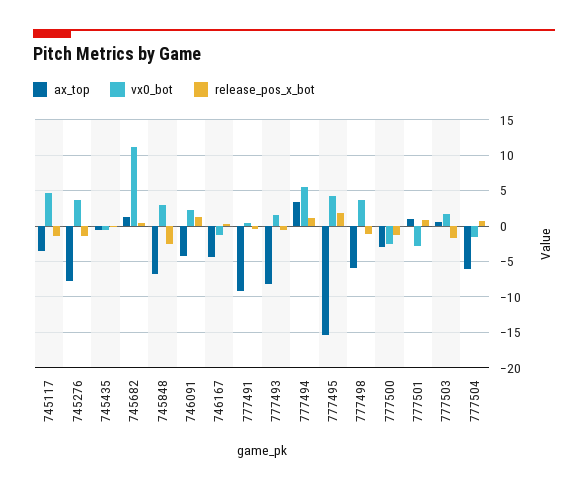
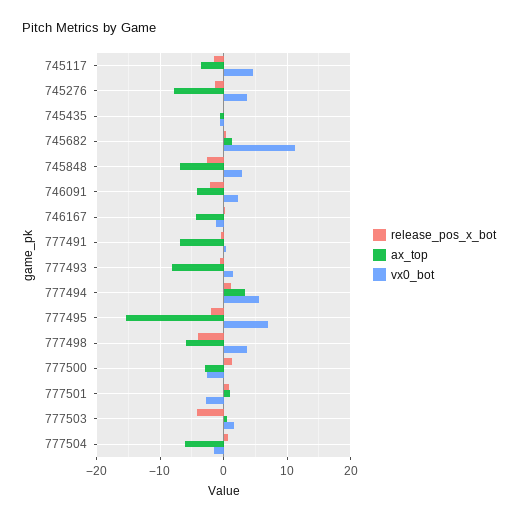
  {
    "ax_top": {
      "745117": -4,
      "745276": -8,
      "745435": -1,
      "745682": 1,
      "745848": -7,
      "746091": -4,
      "746167": -4,
-     "777491": -9,
+     "777491": -7,
      "777493": -8,
      "777494": 3,
      "777495": -15,
      "777498": -6,
      "777500": -3,
      "777501": 1,
      "777503": 1,
      "777504": -6
    },
    "vx0_bot": {
      "745117": 5,
      "745276": 4,
      "745435": -1,
      "745682": 11,
      "745848": 3,
      "746091": 2,
      "746167": -1,
      "777491": 0,
      "777493": 1,
      "777494": 6,
-     "777495": 4,
+     "777495": 7,
      "777498": 4,
      "777500": -3,
      "777501": -3,
      "777503": 2,
      "777504": -1
    },
    "release_pos_x_bot": {
      "745117": -1,
      "745276": -1,
      "745435": 0,
      "745682": 0,
      "745848": -3,
-     "746091": 1,
+     "746091": -2,
      "746167": 0,
      "777491": 0,
      "777493": -1,
      "777494": 1,
-     "777495": 2,
+     "777495": -2,
-     "777498": -1,
+     "777498": -4,
-     "777500": -1,
+     "777500": 1,
      "777501": 1,
-     "777503": -2,
+     "777503": -4,
      "777504": 1
    }
  }

